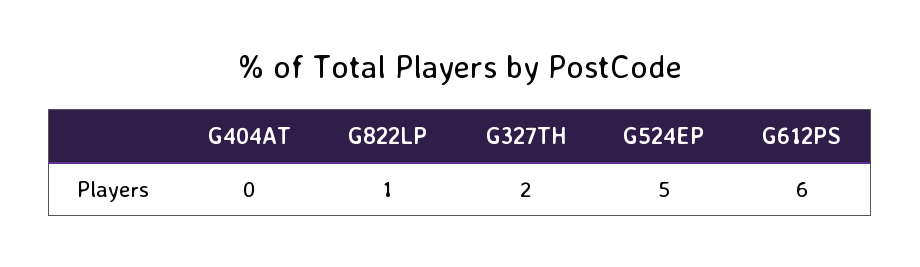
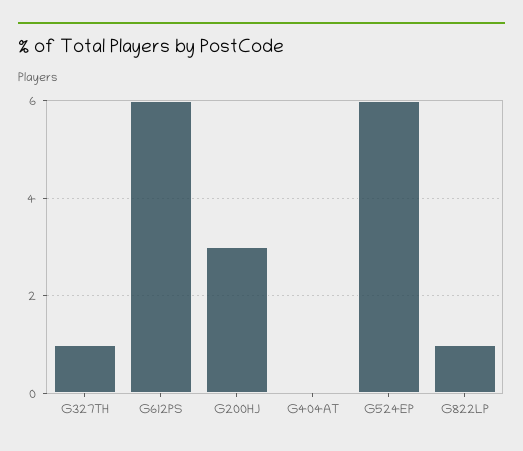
  {
    "G404AT": 0,
    "G822LP": 1,
-   "G327TH": 2,
+   "G327TH": 1,
-   "G524EP": 5,
+   "G524EP": 6,
-   "G612PS": 6
+   "G612PS": 6,
+   "G200HJ": 3
  }

